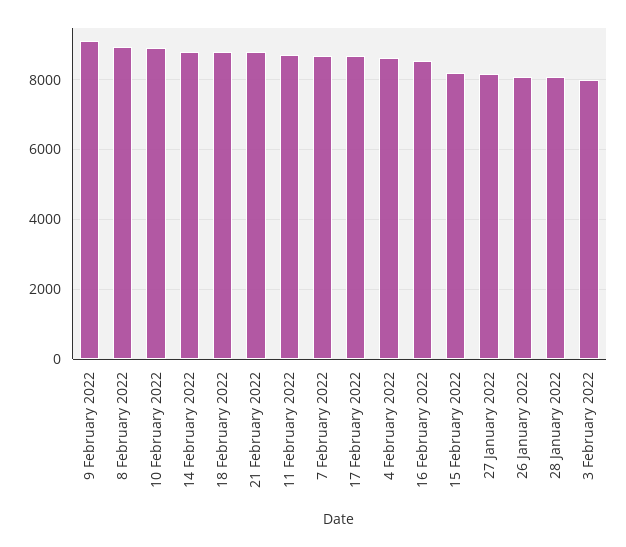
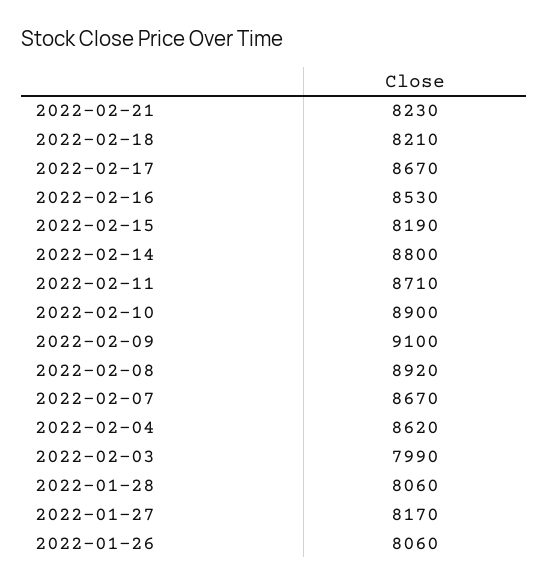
  {
    "9 February 2022": 9100,
    "8 February 2022": 8920,
    "10 February 2022": 8900,
    "14 February 2022": 8800,
-   "18 February 2022": 8800,
+   "18 February 2022": 8210,
-   "21 February 2022": 8800,
+   "21 February 2022": 8230,
    "11 February 2022": 8710,
    "7 February 2022": 8670,
    "17 February 2022": 8670,
    "4 February 2022": 8620,
    "16 February 2022": 8530,
    "15 February 2022": 8190,
    "27 January 2022": 8170,
    "26 January 2022": 8060,
    "28 January 2022": 8060,
    "3 February 2022": 7990
  }

